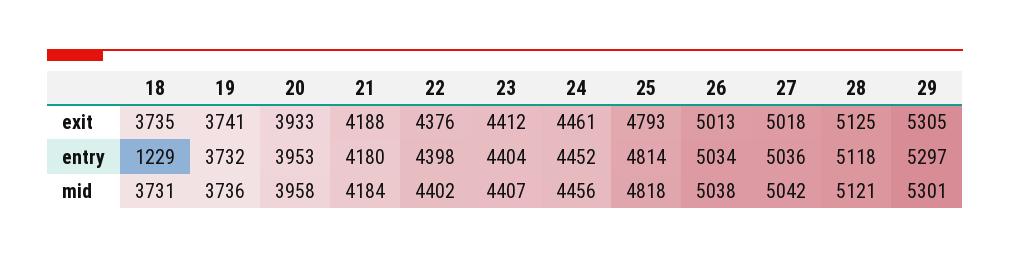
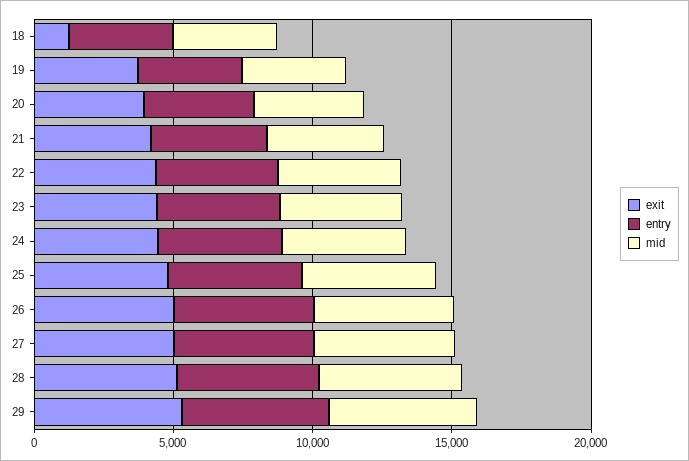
  {
    "exit": {
-     "18": 3735,
+     "18": 1000,
      "19": 3741,
      "20": 3933,
      "21": 4188,
      "22": 4376,
      "23": 4412,
      "24": 4461,
      "25": 4793,
      "26": 5013,
      "27": 5018,
      "28": 5125,
      "29": 5305
    },
    "entry": {
-     "18": 1229,
+     "18": 4000,
      "19": 3732,
      "20": 3953,
      "21": 4180,
      "22": 4398,
      "23": 4404,
      "24": 4452,
      "25": 4814,
      "26": 5034,
      "27": 5036,
      "28": 5118,
      "29": 5297
    },
    "mid": {
      "18": 3731,
      "19": 3736,
      "20": 3958,
      "21": 4184,
      "22": 4402,
      "23": 4407,
      "24": 4456,
      "25": 4818,
      "26": 5038,
      "27": 5042,
      "28": 5121,
      "29": 5301
    }
  }

